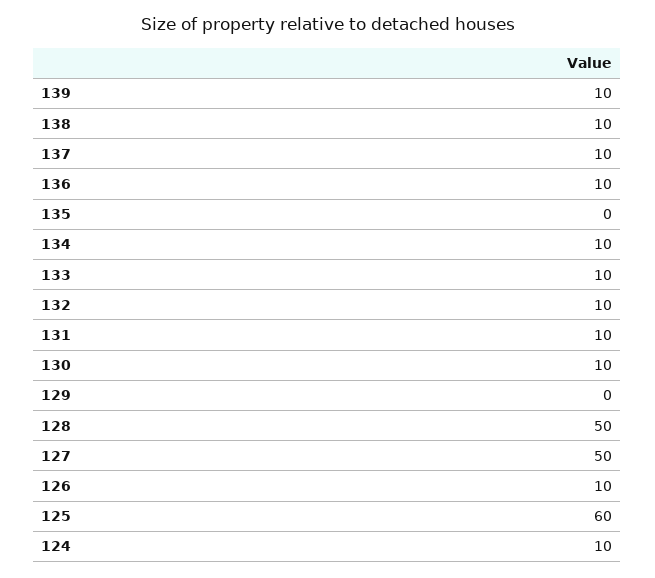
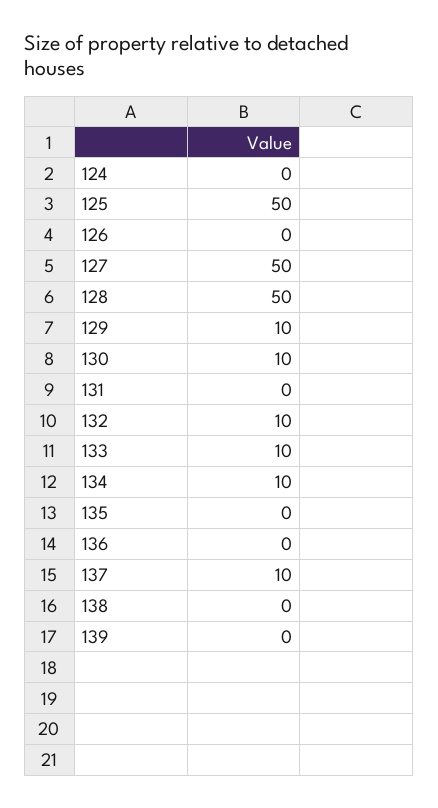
  {
-   "139": 10,
+   "139": 0,
-   "138": 10,
+   "138": 0,
    "137": 10,
-   "136": 10,
+   "136": 0,
    "135": 0,
    "134": 10,
    "133": 10,
    "132": 10,
-   "131": 10,
+   "131": 0,
    "130": 10,
-   "129": 0,
+   "129": 10,
    "128": 50,
    "127": 50,
-   "126": 10,
+   "126": 0,
-   "125": 60,
+   "125": 50,
-   "124": 10
+   "124": 0
  }

